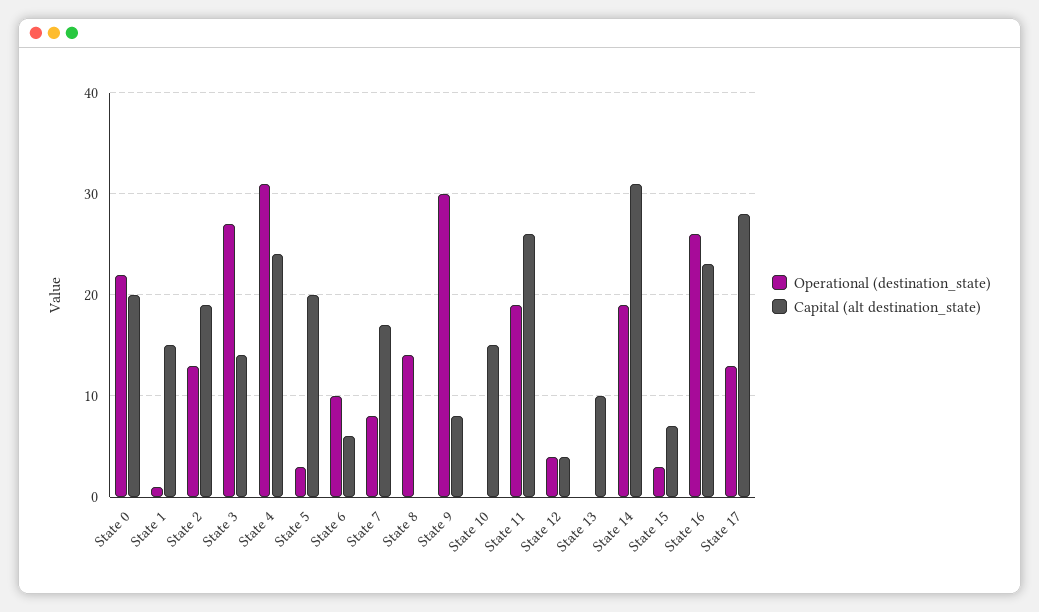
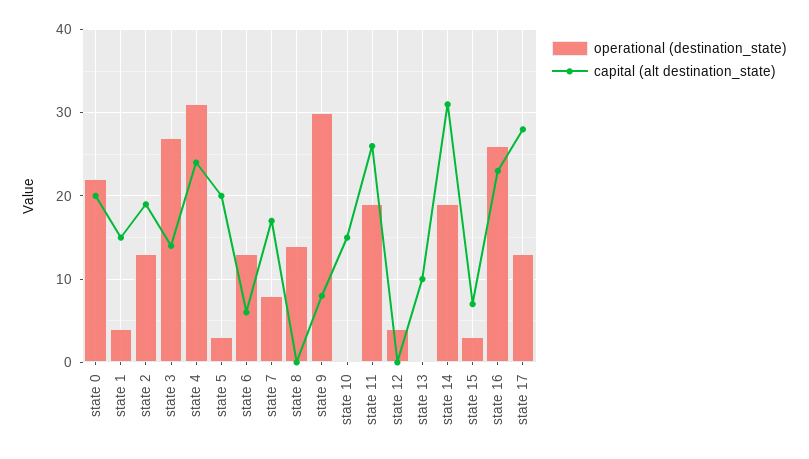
  {
    "Operational (destination_state)": {
      "State 0": 22,
-     "State 1": 1,
+     "State 1": 4,
      "State 2": 13,
      "State 3": 27,
      "State 4": 31,
      "State 5": 3,
-     "State 6": 10,
+     "State 6": 13,
      "State 7": 8,
      "State 8": 14,
      "State 9": 30,
      "State 10": 0,
      "State 11": 19,
      "State 12": 4,
      "State 13": 0,
      "State 14": 19,
      "State 15": 3,
      "State 16": 26,
      "State 17": 13
    },
    "Capital (alt destination_state)": {
      "State 0": 20,
      "State 1": 15,
      "State 2": 19,
      "State 3": 14,
      "State 4": 24,
      "State 5": 20,
      "State 6": 6,
      "State 7": 17,
      "State 8": 0,
      "State 9": 8,
      "State 10": 15,
      "State 11": 26,
-     "State 12": 4,
+     "State 12": 0,
      "State 13": 10,
      "State 14": 31,
      "State 15": 7,
      "State 16": 23,
      "State 17": 28
    }
  }

